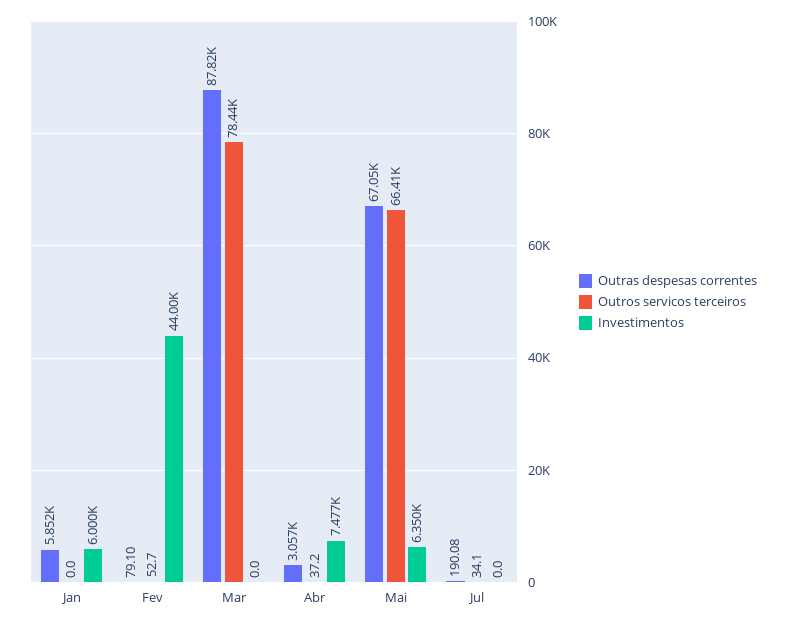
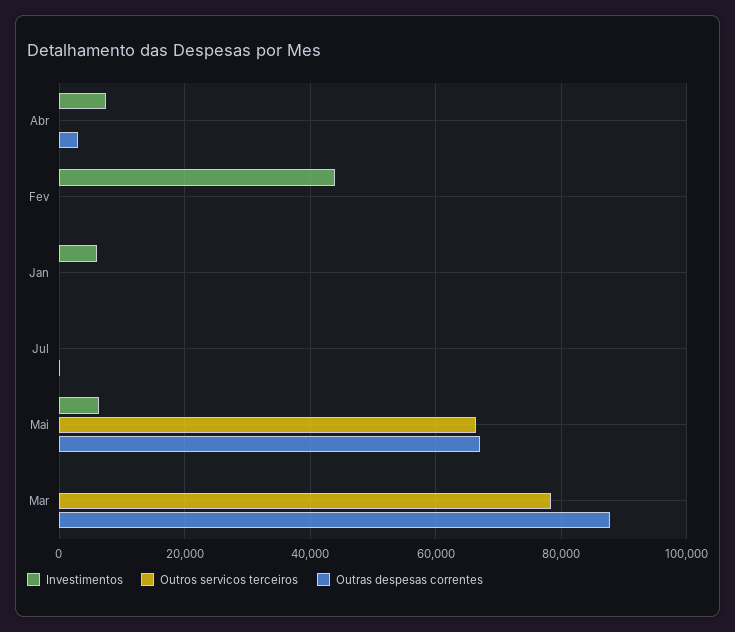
  {
    "Outras despesas correntes": {
-     "Jan": 5852,
+     "Jan": 0,
      "Fev": 79.1,
      "Mar": 87820,
      "Abr": 3057,
      "Mai": 67050,
      "Jul": 190.08
    },
    "Outros servicos terceiros": {
      "Jan": 0,
      "Fev": 52.7,
      "Mar": 78440,
      "Abr": 37.2,
      "Mai": 66410,
      "Jul": 34.1
    },
    "Investimentos": {
      "Jan": 6000,
      "Fev": 44000,
      "Mar": 0,
      "Abr": 7477,
      "Mai": 6350,
      "Jul": 0
    }
  }

